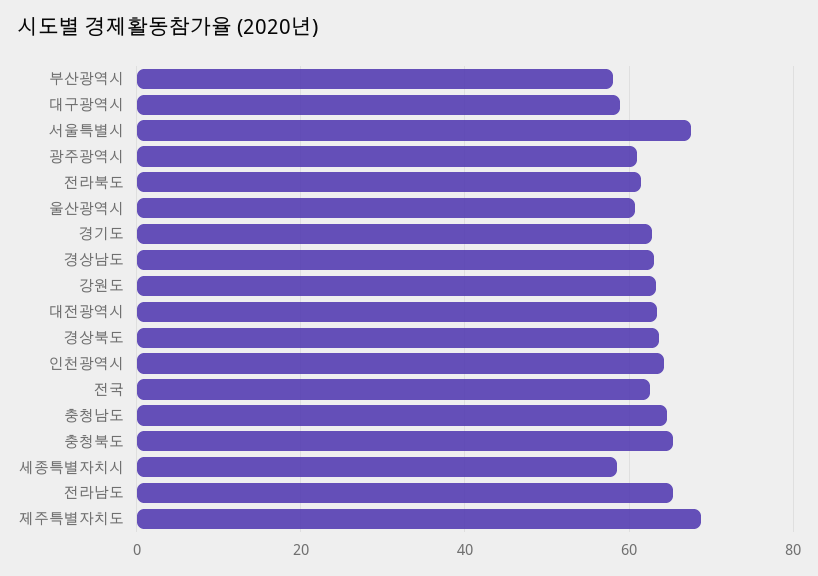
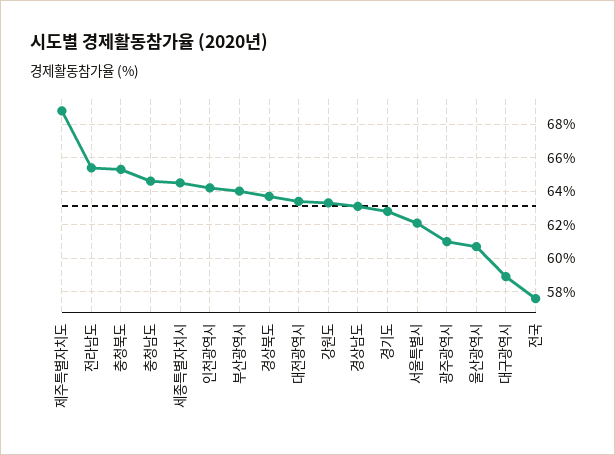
  {
-   "부산광역시": 58,
+   "부산광역시": 64,
    "대구광역시": 59,
-   "서울특별시": 68,
+   "서울특별시": 62,
    "광주광역시": 61,
-   "전라북도": 62,
    "울산광역시": 60.5,
    "경기도": 63,
    "경상남도": 63,
    "강원도": 63.5,
    "대전광역시": 63.5,
    "경상북도": 63.5,
    "인천광역시": 64,
-   "전국": 62,
+   "전국": 57.5,
    "충청남도": 64.5,
    "충청북도": 65.5,
-   "세종특별자치시": 58,
+   "세종특별자치시": 64.5,
    "전라남도": 65.5,
    "제주특별자치도": 69
  }

